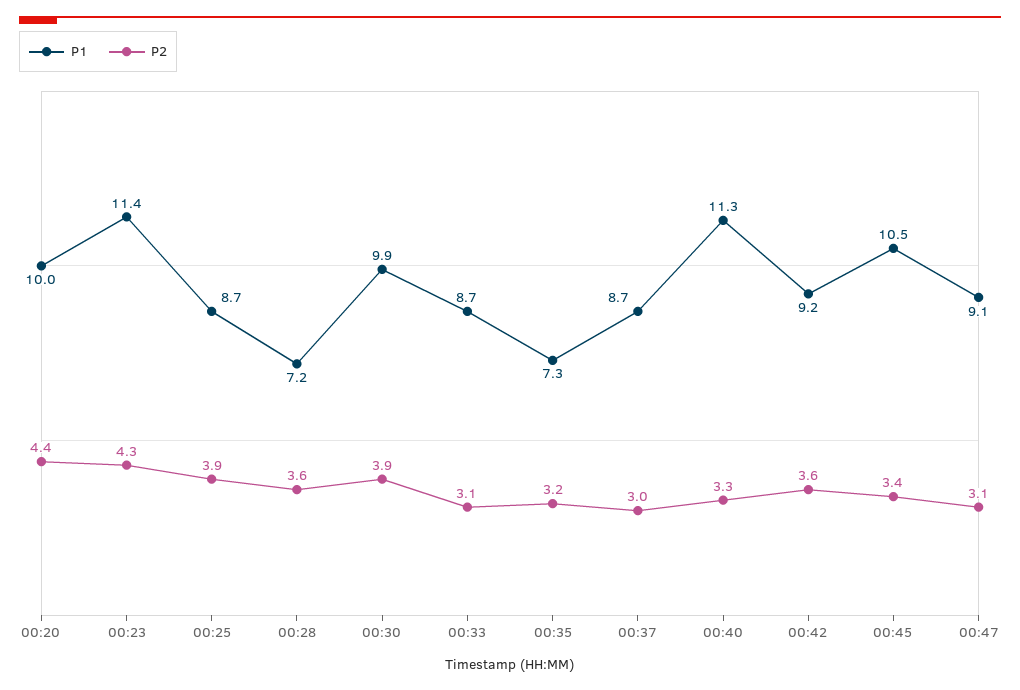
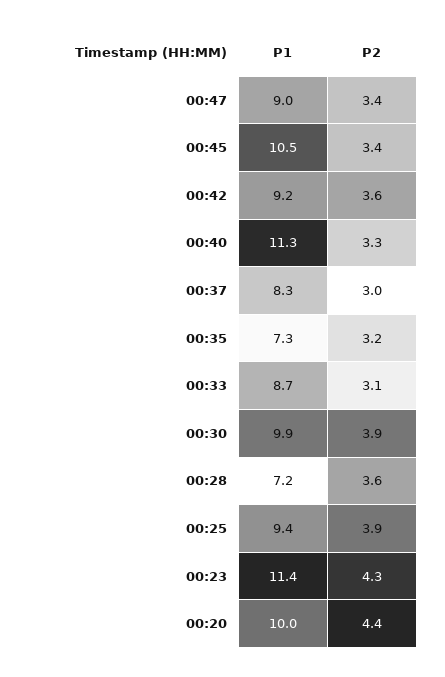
  {
    "P1": {
      "00:20": 10,
      "00:23": 11.4,
-     "00:25": 8.7,
+     "00:25": 9.4,
      "00:28": 7.2,
      "00:30": 9.9,
      "00:33": 8.7,
      "00:35": 7.3,
-     "00:37": 8.7,
+     "00:37": 8.3,
      "00:40": 11.3,
      "00:42": 9.2,
      "00:45": 10.5,
-     "00:47": 9.1
+     "00:47": 9
    },
    "P2": {
      "00:20": 4.4,
      "00:23": 4.3,
      "00:25": 3.9,
      "00:28": 3.6,
      "00:30": 3.9,
      "00:33": 3.1,
      "00:35": 3.2,
      "00:37": 3,
      "00:40": 3.3,
      "00:42": 3.6,
      "00:45": 3.4,
-     "00:47": 3.1
+     "00:47": 3.4
    }
  }

